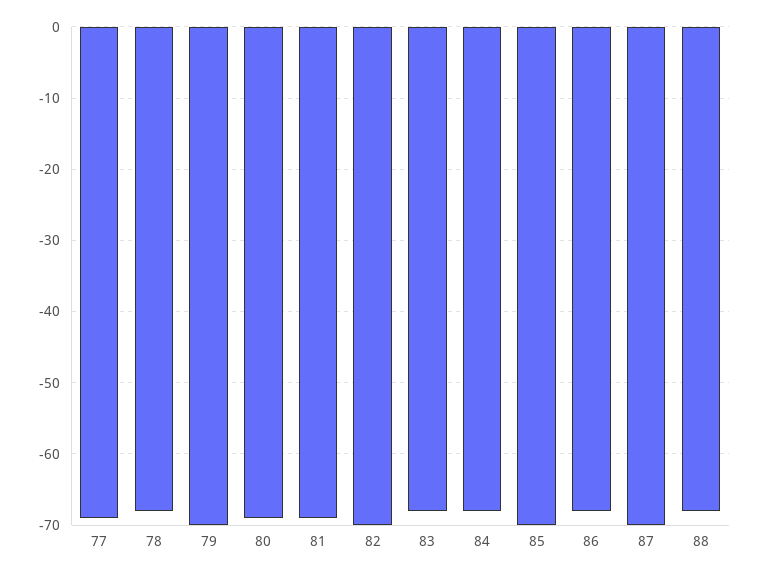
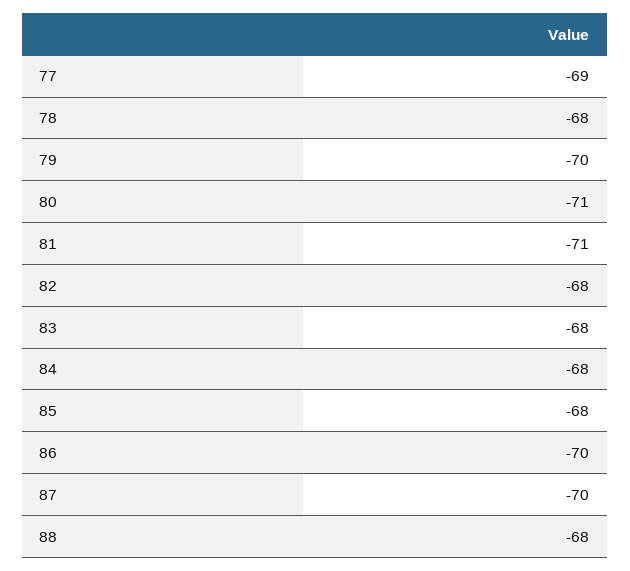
  {
    "77": -69,
    "78": -68,
    "79": -70,
-   "80": -69,
+   "80": -71,
-   "81": -69,
+   "81": -71,
-   "82": -70,
+   "82": -68,
    "83": -68,
    "84": -68,
-   "85": -70,
+   "85": -68,
-   "86": -68,
+   "86": -70,
    "87": -70,
    "88": -68
  }

